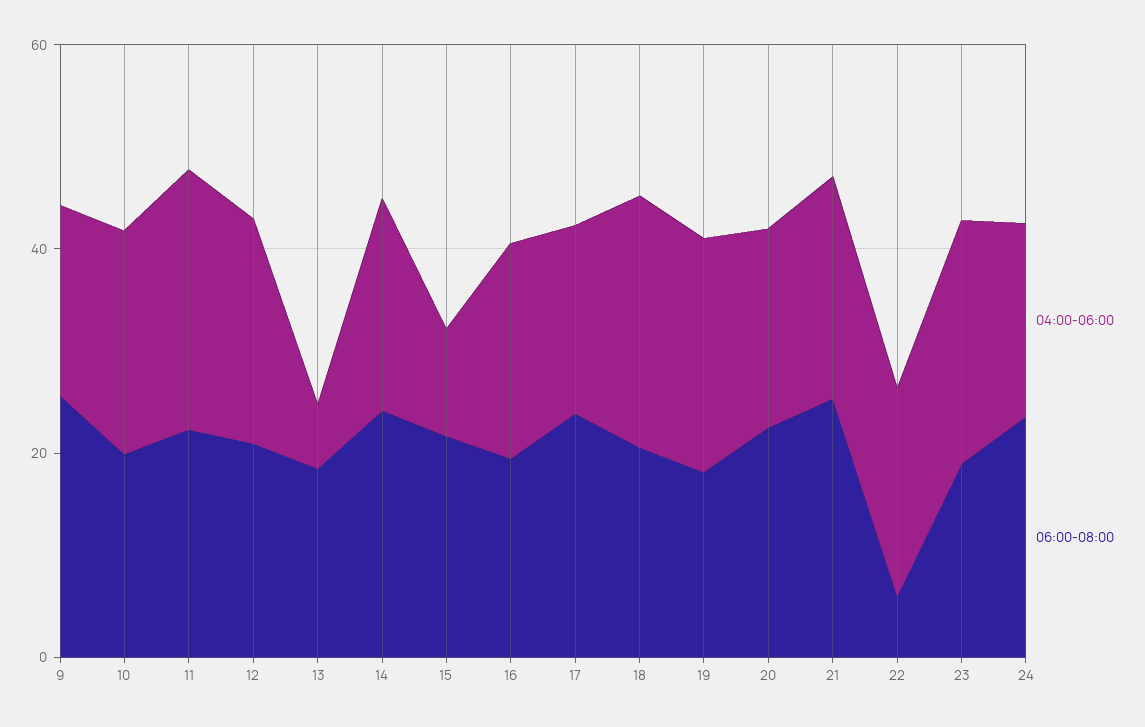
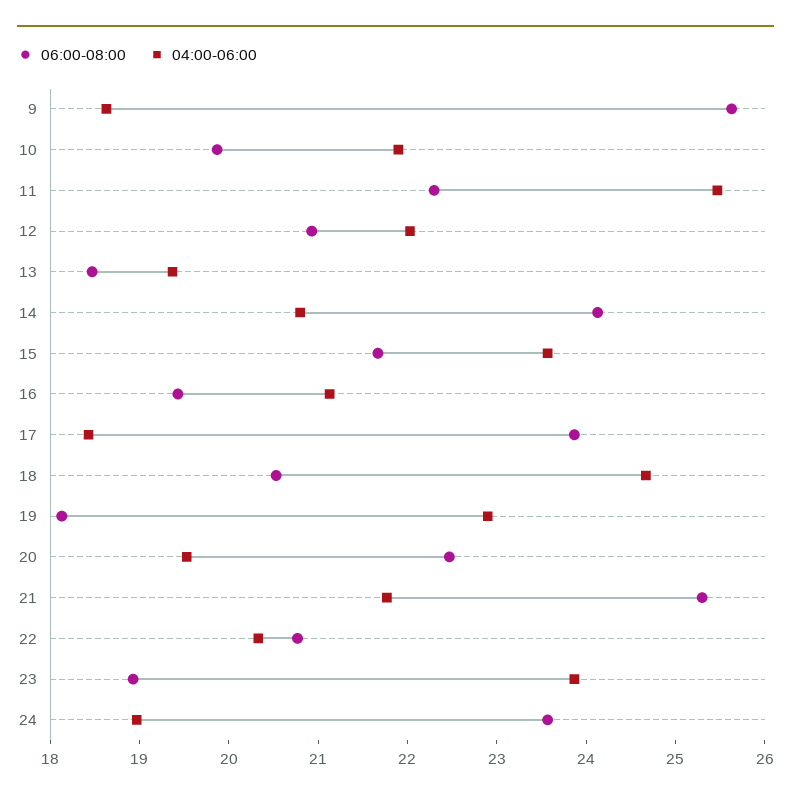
  {
    "04:00-06:00": {
      "9": 18.6,
      "10": 22,
      "11": 25.4,
      "12": 22,
-     "13": 5,
+     "13": 19.4,
      "14": 20.8,
-     "15": 10,
+     "15": 23.6,
      "16": 21.2,
      "17": 18.4,
      "18": 24.6,
      "19": 23,
      "20": 19.6,
      "21": 21.8,
      "22": 20.4,
      "23": 23.8,
      "24": 19
    },
    "06:00-08:00": {
      "9": 25.6,
      "10": 19.8,
      "11": 22.4,
      "12": 21,
      "13": 18.4,
      "14": 24.2,
      "15": 21.6,
      "16": 19.4,
      "17": 23.8,
      "18": 20.6,
      "19": 18.2,
      "20": 22.4,
      "21": 25.4,
-     "22": 5,
+     "22": 20.8,
      "23": 19,
      "24": 23.6
    }
  }

